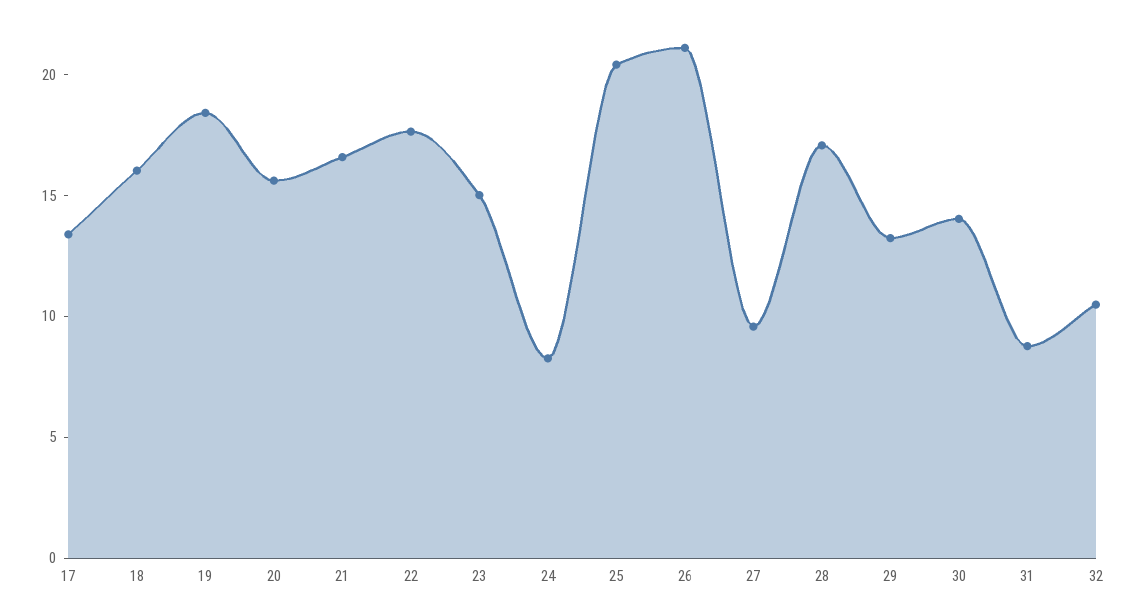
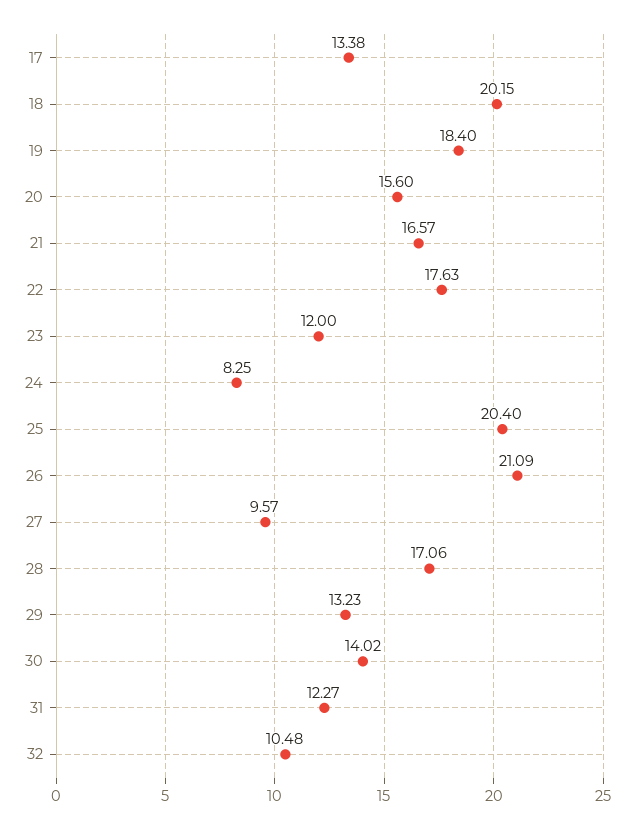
  {
    "17": 13.38,
-   "18": 16,
+   "18": 20.15,
    "19": 18.4,
    "20": 15.6,
    "21": 16.57,
    "22": 17.63,
-   "23": 15,
+   "23": 12,
    "24": 8.25,
    "25": 20.4,
    "26": 21.09,
    "27": 9.57,
    "28": 17.06,
    "29": 13.23,
    "30": 14.02,
-   "31": 9,
+   "31": 12.27,
    "32": 10.48
  }

